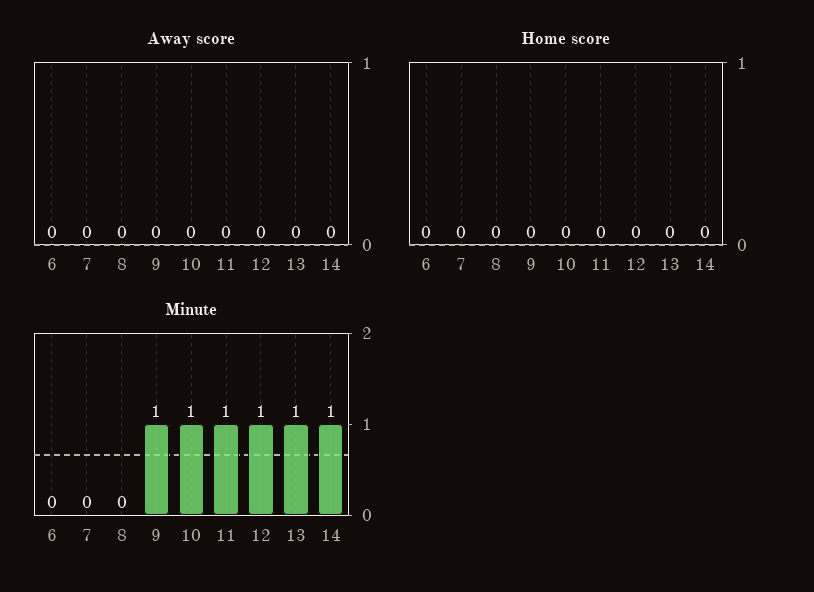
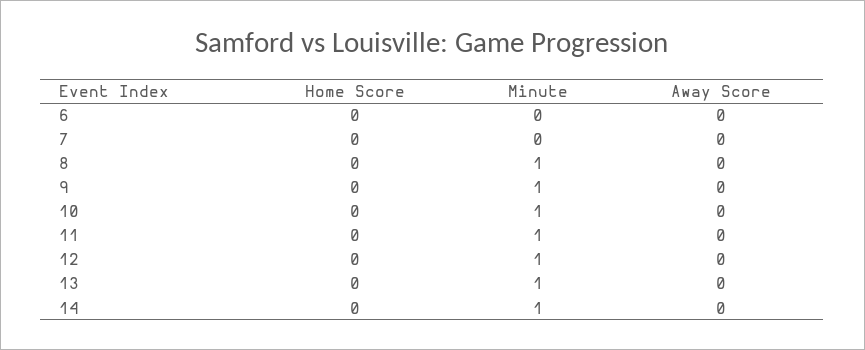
  {
    "Away score": {
      "6": 0,
      "7": 0,
      "8": 0,
      "9": 0,
      "10": 0,
      "11": 0,
      "12": 0,
      "13": 0,
      "14": 0
    },
    "Home score": {
      "6": 0,
      "7": 0,
      "8": 0,
      "9": 0,
      "10": 0,
      "11": 0,
      "12": 0,
      "13": 0,
      "14": 0
    },
    "Minute": {
      "6": 0,
      "7": 0,
-     "8": 0,
+     "8": 1,
      "9": 1,
      "10": 1,
      "11": 1,
      "12": 1,
      "13": 1,
      "14": 1
    }
  }

